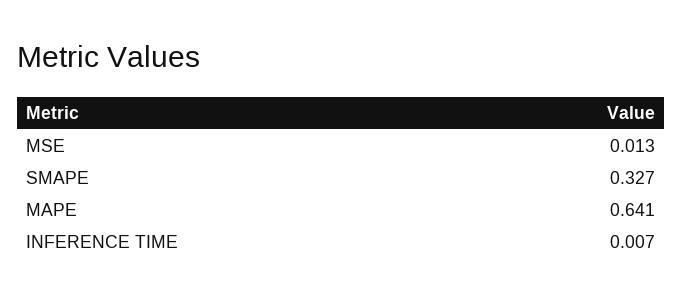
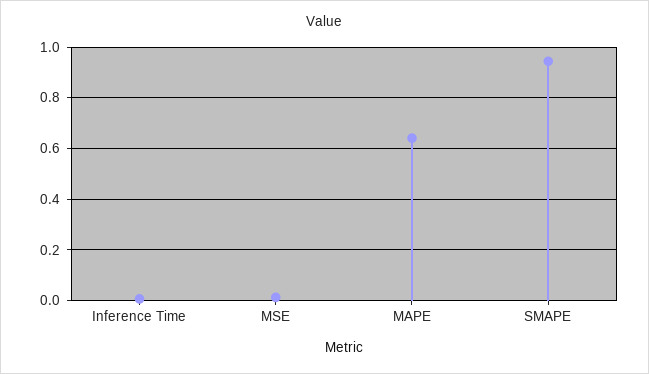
  {
    "MSE": 0.013,
-   "SMAPE": 0.327,
+   "SMAPE": 0.95,
    "MAPE": 0.641,
    "INFERENCE TIME": 0.007
  }

